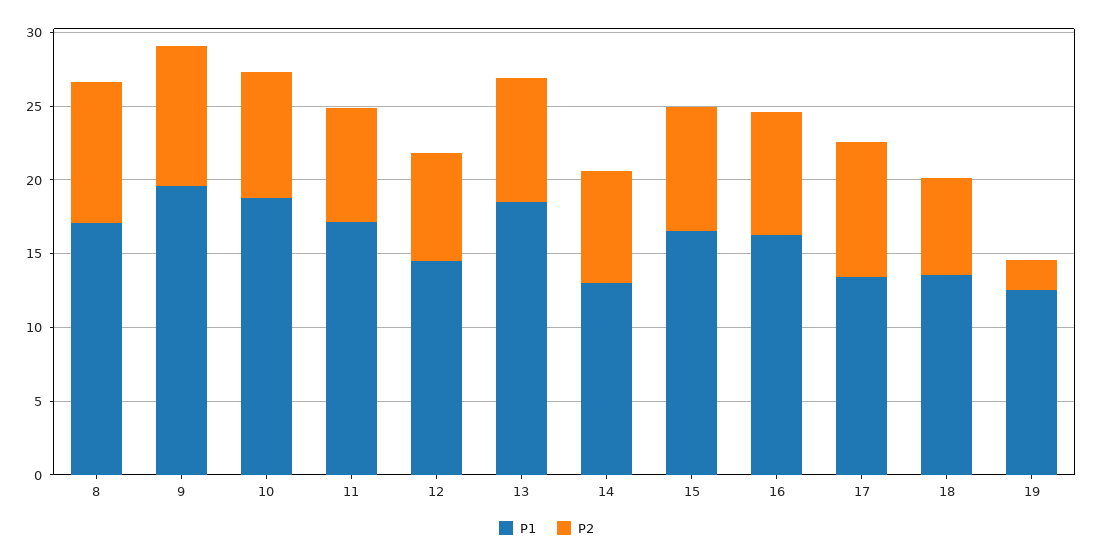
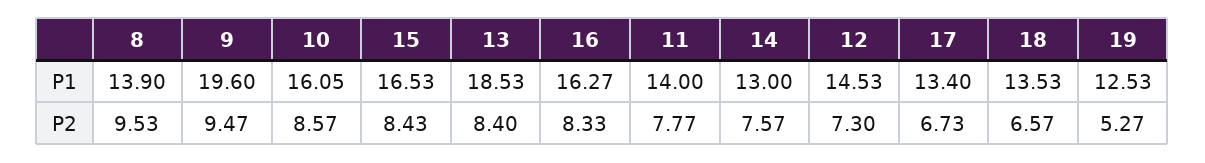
  {
    "P1": {
-     "8": 17,
+     "8": 13.9,
      "9": 19.6,
-     "10": 19,
+     "10": 16.05,
-     "11": 17,
+     "11": 14,
      "12": 14.53,
      "13": 18.53,
      "14": 13,
      "15": 16.53,
      "16": 16.27,
      "17": 13.4,
      "18": 13.53,
      "19": 12.53
    },
    "P2": {
      "8": 9.53,
      "9": 9.47,
      "10": 8.57,
      "11": 7.77,
      "12": 7.3,
      "13": 8.4,
      "14": 7.57,
      "15": 8.43,
      "16": 8.33,
-     "17": 9,
+     "17": 6.73,
      "18": 6.57,
-     "19": 2
+     "19": 5.27
    }
  }

